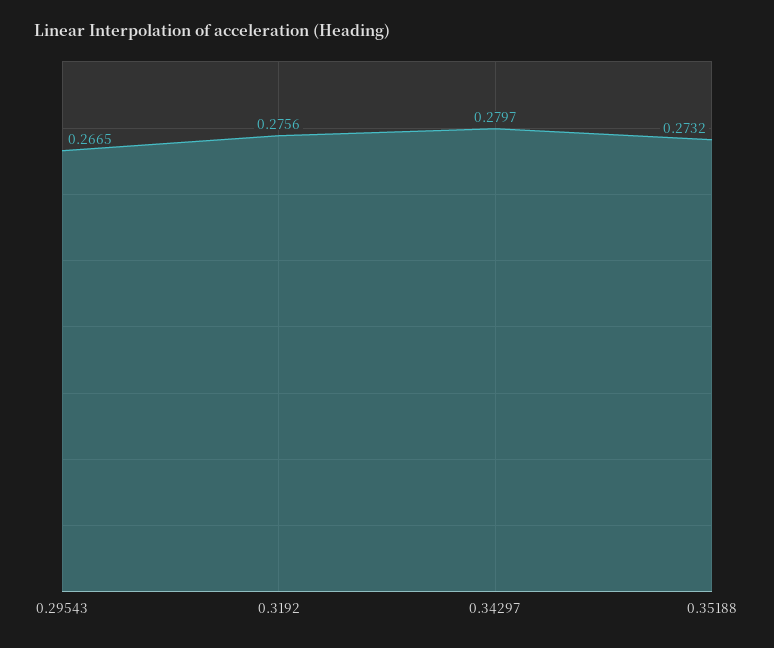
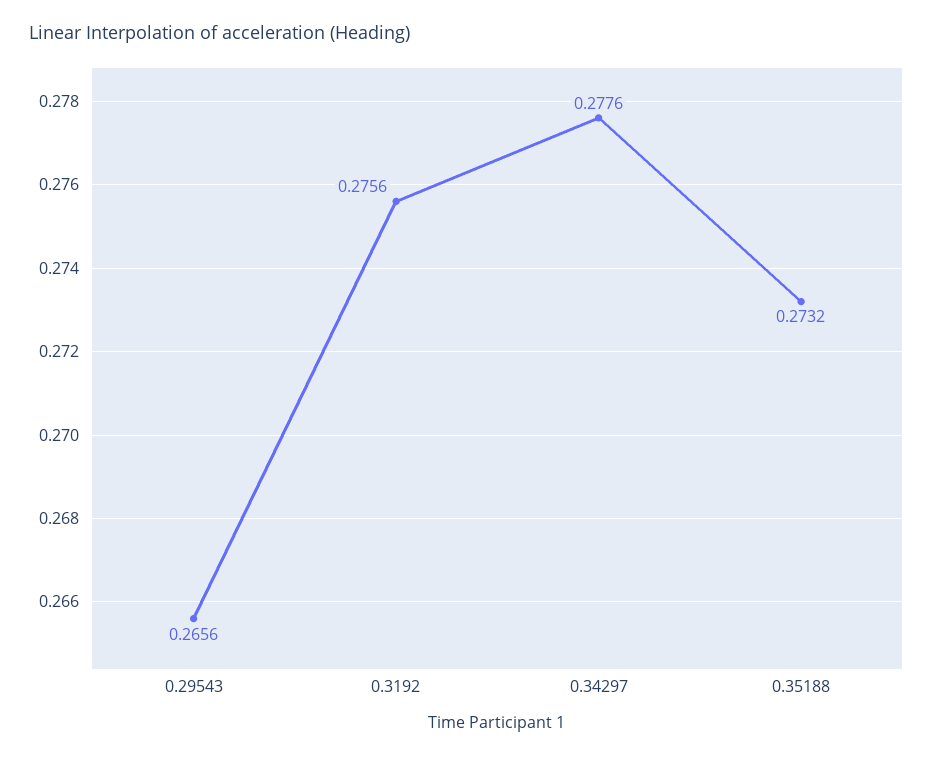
  {
-   "0.29543": 0.2665,
+   "0.29543": 0.2656,
    "0.3192": 0.2756,
-   "0.34297": 0.2797,
+   "0.34297": 0.2776,
    "0.35188": 0.2732
  }

